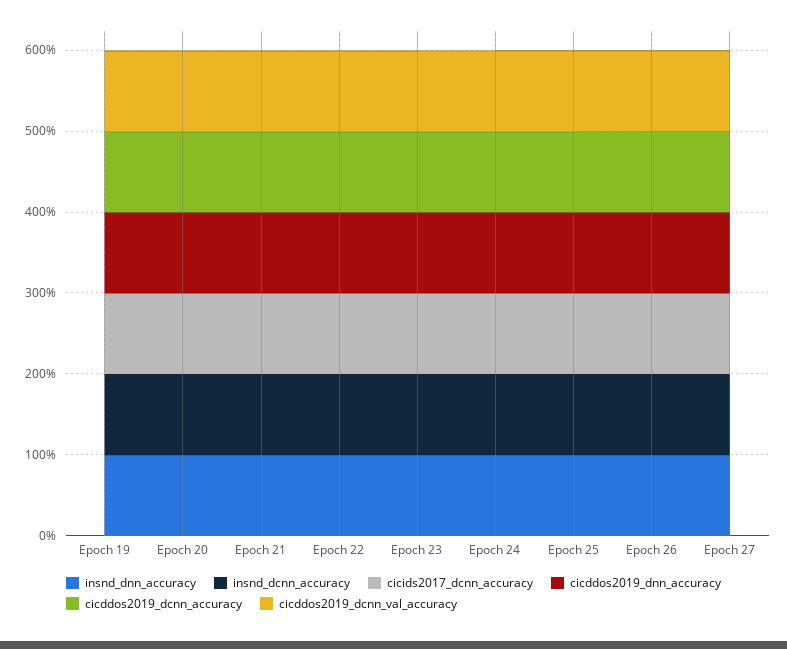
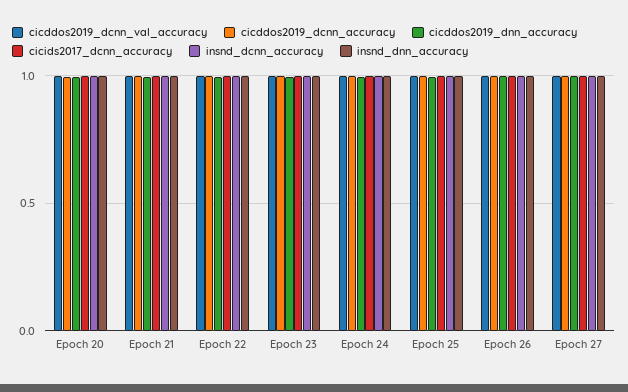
  {
    "insnd_dnn_accuracy": {
-     "Epoch 19": 1,
      "Epoch 20": 1,
      "Epoch 21": 1,
      "Epoch 22": 1,
      "Epoch 23": 1,
      "Epoch 24": 1,
      "Epoch 25": 1,
      "Epoch 26": 1,
      "Epoch 27": 1
    },
    "insnd_dcnn_accuracy": {
-     "Epoch 19": 1,
      "Epoch 20": 1,
      "Epoch 21": 1,
      "Epoch 22": 1,
      "Epoch 23": 1,
      "Epoch 24": 1,
      "Epoch 25": 1,
      "Epoch 26": 1,
      "Epoch 27": 1
    },
    "cicids2017_dcnn_accuracy": {
-     "Epoch 19": 1,
      "Epoch 20": 1,
      "Epoch 21": 1,
      "Epoch 22": 1,
      "Epoch 23": 1,
      "Epoch 24": 1,
      "Epoch 25": 1,
      "Epoch 26": 1,
      "Epoch 27": 1
    },
    "cicddos2019_dnn_accuracy": {
-     "Epoch 19": 1,
      "Epoch 20": 1,
      "Epoch 21": 1,
      "Epoch 22": 1,
      "Epoch 23": 1,
      "Epoch 24": 1,
      "Epoch 25": 1,
      "Epoch 26": 1,
      "Epoch 27": 1
    },
    "cicddos2019_dcnn_accuracy": {
-     "Epoch 19": 1,
      "Epoch 20": 1,
      "Epoch 21": 1,
      "Epoch 22": 1,
      "Epoch 23": 1,
      "Epoch 24": 1,
      "Epoch 25": 1,
      "Epoch 26": 1,
      "Epoch 27": 1
    },
    "cicddos2019_dcnn_val_accuracy": {
-     "Epoch 19": 1,
      "Epoch 20": 1,
      "Epoch 21": 1,
      "Epoch 22": 1,
      "Epoch 23": 1,
      "Epoch 24": 1,
      "Epoch 25": 1,
      "Epoch 26": 1,
      "Epoch 27": 1
    }
  }

